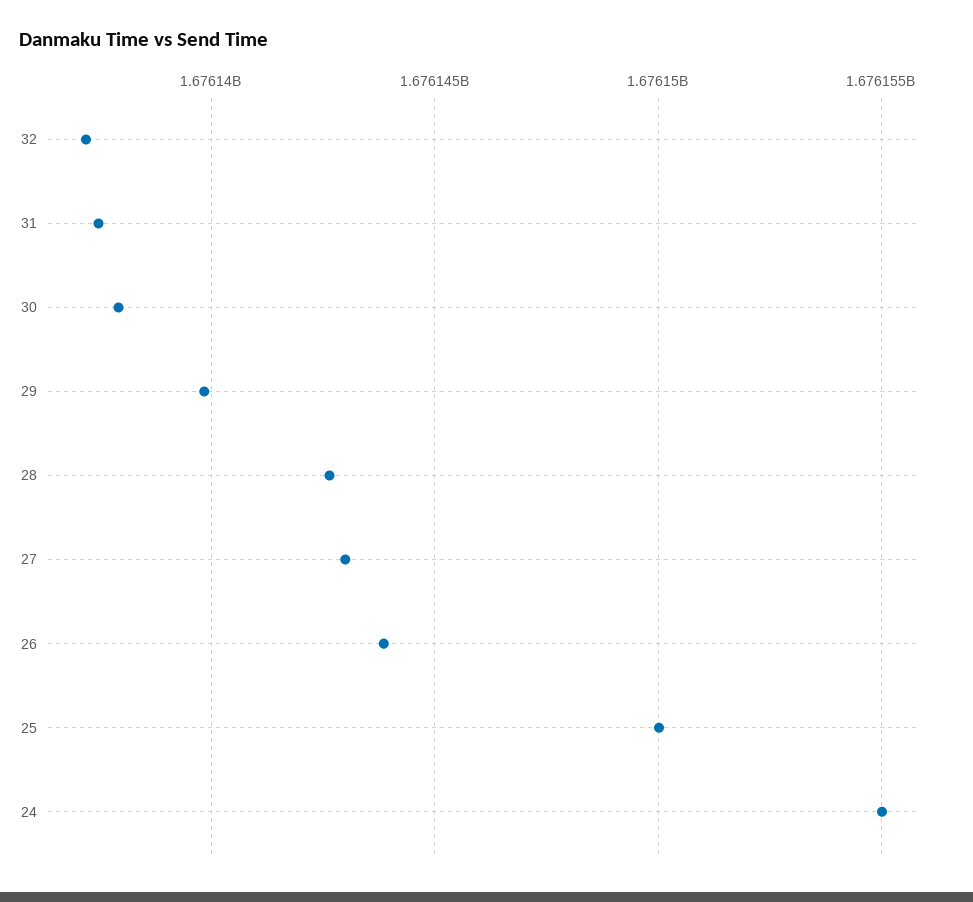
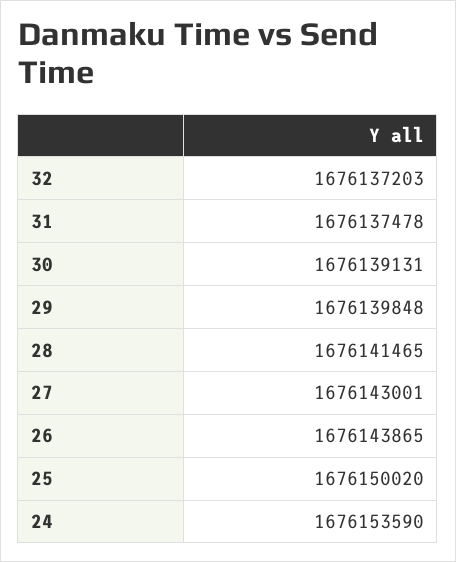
  {
    "32": 1676137203,
    "31": 1676137478,
-   "30": 1676138000,
+   "30": 1676139131,
    "29": 1676139848,
-   "28": 1676142500,
+   "28": 1676141465,
    "27": 1676143001,
    "26": 1676143865,
    "25": 1676150020,
-   "24": 1676155000
+   "24": 1676153590
  }

